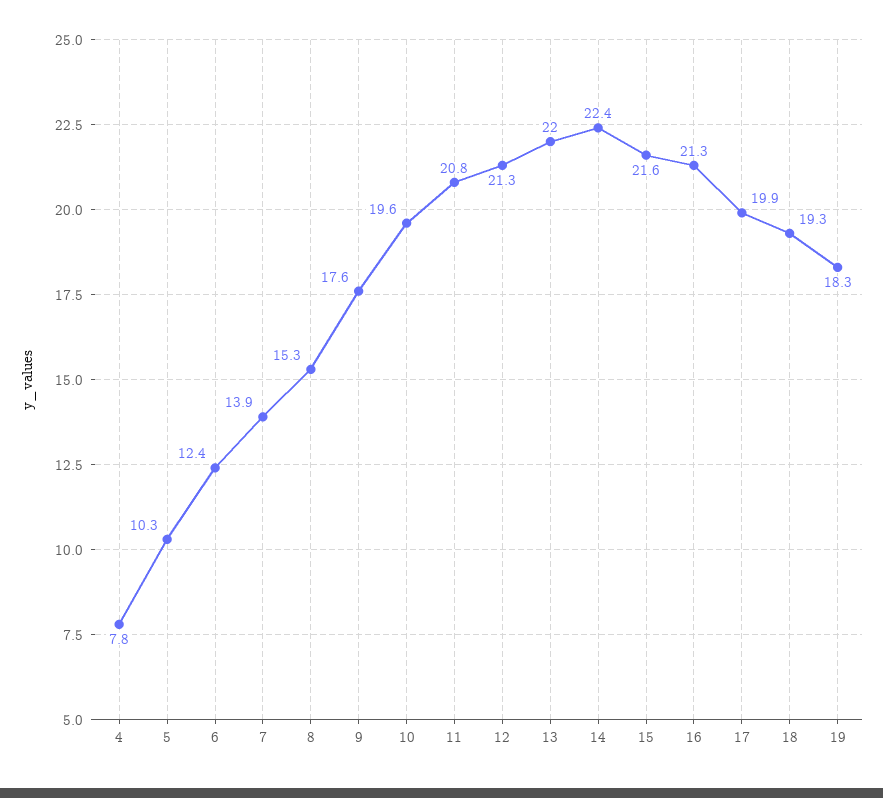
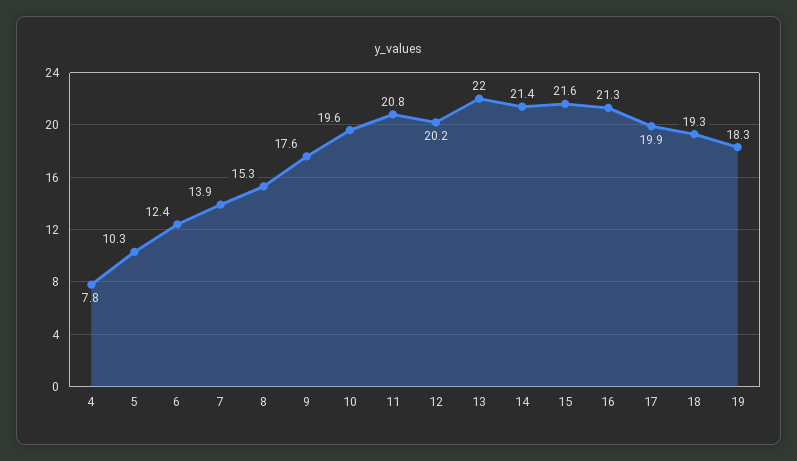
  {
    "4": 7.8,
    "5": 10.3,
    "6": 12.4,
    "7": 13.9,
    "8": 15.3,
    "9": 17.6,
    "10": 19.6,
    "11": 20.8,
-   "12": 21.3,
+   "12": 20.2,
    "13": 22,
-   "14": 22.4,
+   "14": 21.4,
    "15": 21.6,
    "16": 21.3,
    "17": 19.9,
    "18": 19.3,
    "19": 18.3
  }

